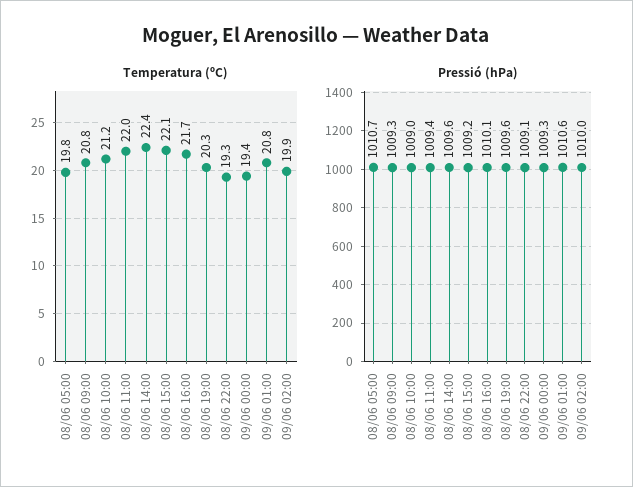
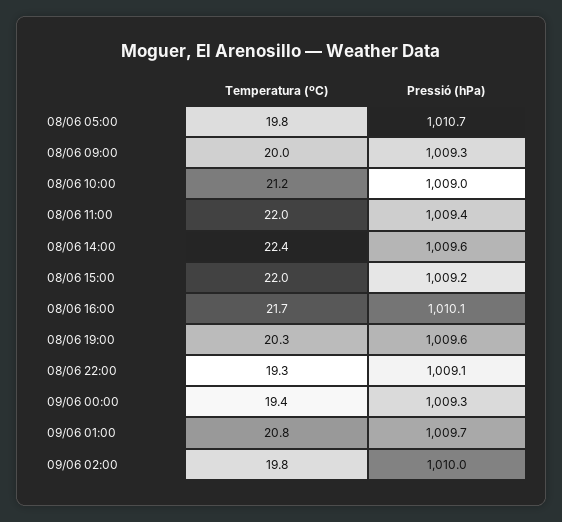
  {
    "Temperatura (ºC)": {
      "08/06 05:00": 19.8,
-     "08/06 09:00": 20.8,
+     "08/06 09:00": 20,
      "08/06 10:00": 21.2,
      "08/06 11:00": 22,
      "08/06 14:00": 22.4,
-     "08/06 15:00": 22.1,
+     "08/06 15:00": 22,
      "08/06 16:00": 21.7,
      "08/06 19:00": 20.3,
      "08/06 22:00": 19.3,
      "09/06 00:00": 19.4,
      "09/06 01:00": 20.8,
-     "09/06 02:00": 19.9
+     "09/06 02:00": 19.8
    },
    "Pressió (hPa)": {
      "08/06 05:00": 1010.7,
      "08/06 09:00": 1009.3,
      "08/06 10:00": 1009,
      "08/06 11:00": 1009.4,
      "08/06 14:00": 1009.6,
      "08/06 15:00": 1009.2,
      "08/06 16:00": 1010.1,
      "08/06 19:00": 1009.6,
      "08/06 22:00": 1009.1,
      "09/06 00:00": 1009.3,
-     "09/06 01:00": 1010.6,
+     "09/06 01:00": 1009.7,
      "09/06 02:00": 1010
    }
  }

